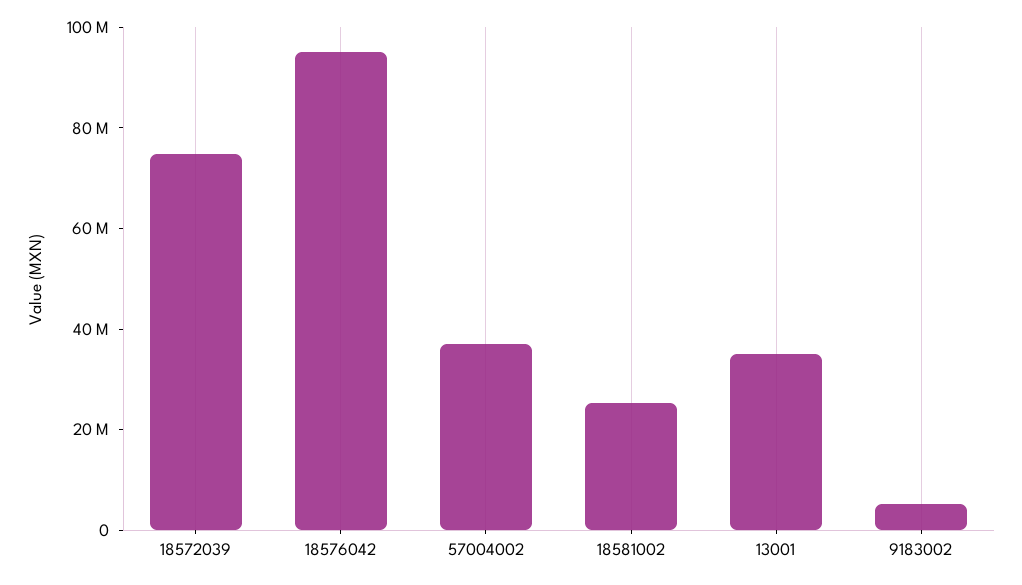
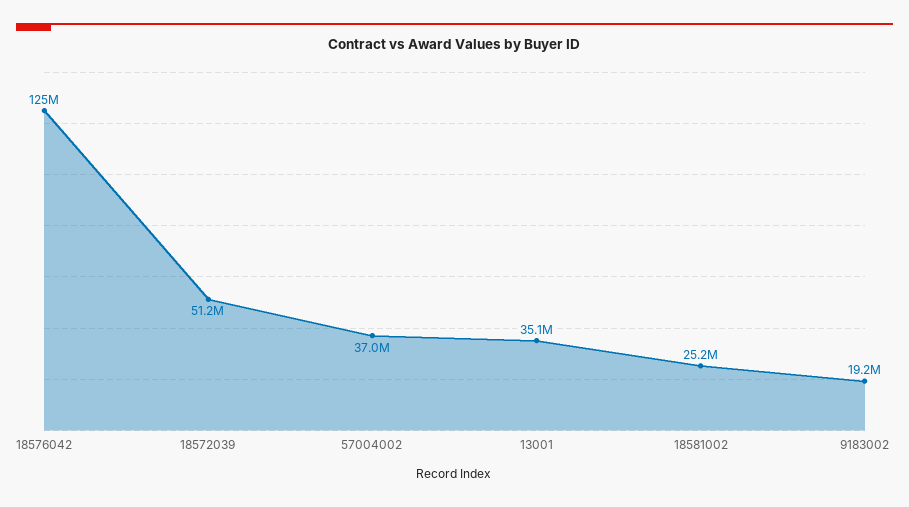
  {
-   "18572039": 75000000,
+   "18572039": 51200000,
-   "18576042": 95000000,
+   "18576042": 125000000,
    "57004002": 37000000,
    "18581002": 25200000,
    "13001": 35100000,
-   "9183002": 5000000
+   "9183002": 19200000
  }

